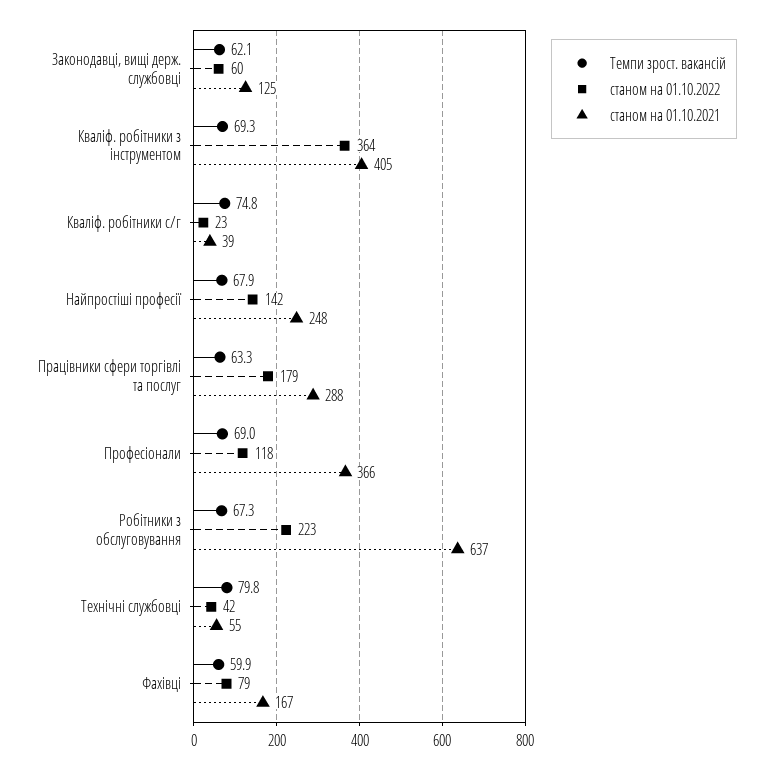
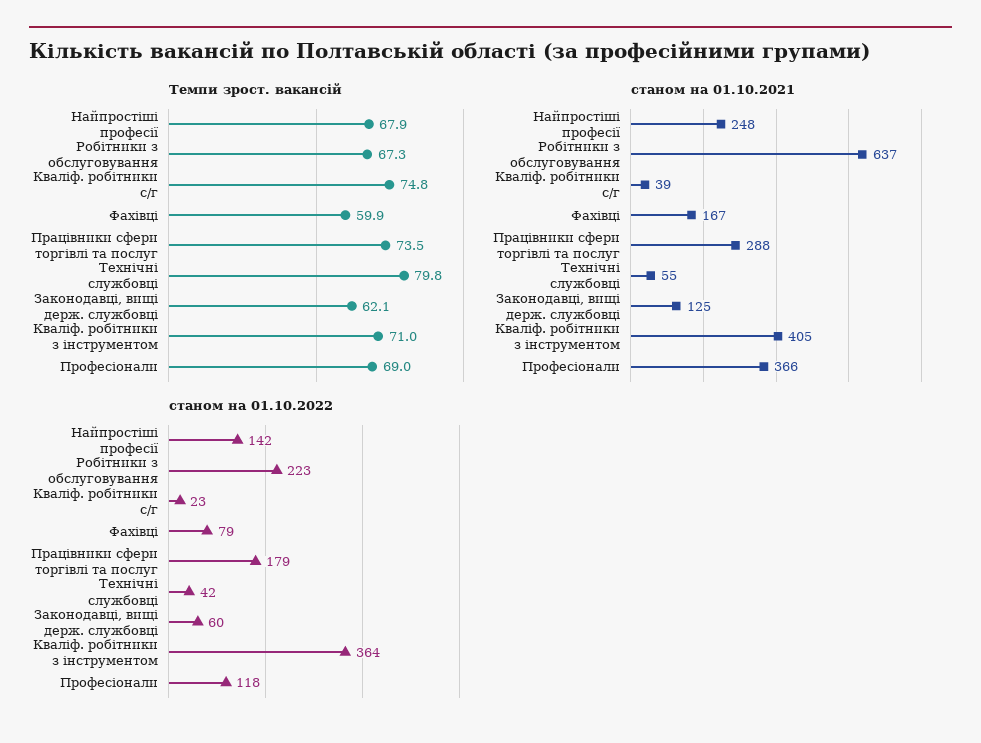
  {
    "Темпи зрост. вакансій": {
      "Законодавці, вищі держ. службовці": 62.1,
-     "Кваліф. робітники з інструментом": 69.3,
+     "Кваліф. робітники з інструментом": 71,
      "Кваліф. робітники с/г": 74.8,
      "Найпростіші професії": 67.9,
-     "Працівники сфери торгівлі та послуг": 63.3,
+     "Працівники сфери торгівлі та послуг": 73.5,
      "Професіонали": 69,
      "Робітники з обслуговування": 67.3,
      "Технічні службовці": 79.8,
      "Фахівці": 59.9
    },
    "станом на 01.10.2022": {
      "Законодавці, вищі держ. службовці": 60,
      "Кваліф. робітники з інструментом": 364,
      "Кваліф. робітники с/г": 23,
      "Найпростіші професії": 142,
      "Працівники сфери торгівлі та послуг": 179,
      "Професіонали": 118,
      "Робітники з обслуговування": 223,
      "Технічні службовці": 42,
      "Фахівці": 79
    },
    "станом на 01.10.2021": {
      "Законодавці, вищі держ. службовці": 125,
      "Кваліф. робітники з інструментом": 405,
      "Кваліф. робітники с/г": 39,
      "Найпростіші професії": 248,
      "Працівники сфери торгівлі та послуг": 288,
      "Професіонали": 366,
      "Робітники з обслуговування": 637,
      "Технічні службовці": 55,
      "Фахівці": 167
    }
  }

